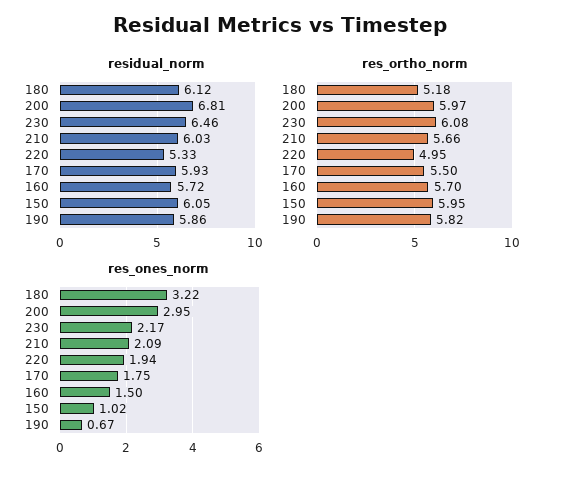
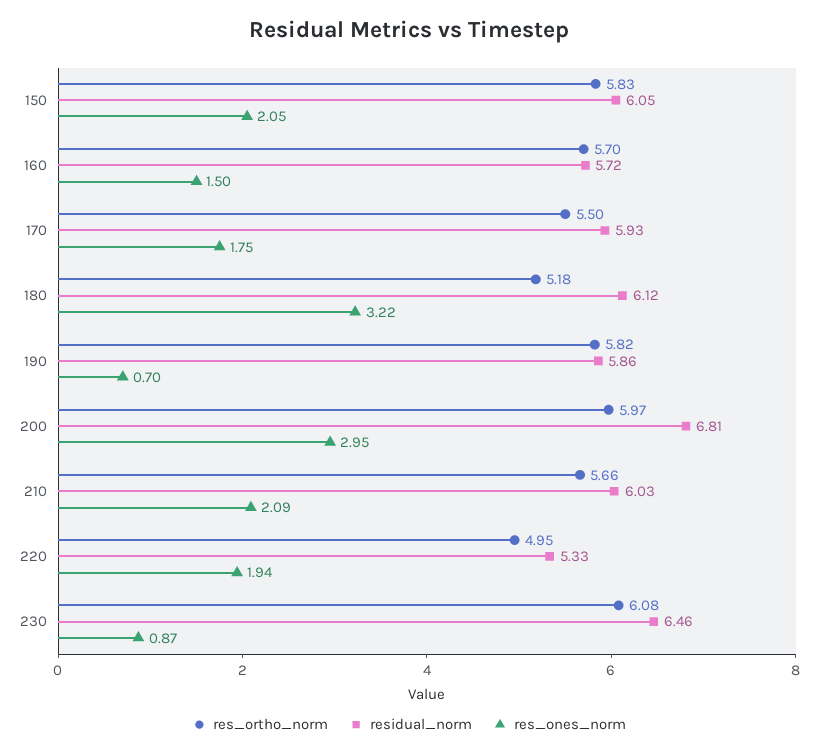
  {
    "residual_norm": {
      "180": 6.12,
      "200": 6.81,
      "230": 6.46,
      "210": 6.03,
      "220": 5.33,
      "170": 5.93,
      "160": 5.72,
      "150": 6.05,
      "190": 5.86
    },
    "res_ortho_norm": {
      "180": 5.18,
      "200": 5.97,
      "230": 6.08,
      "210": 5.66,
      "220": 4.95,
      "170": 5.5,
      "160": 5.7,
-     "150": 5.95,
+     "150": 5.83,
      "190": 5.82
    },
    "res_ones_norm": {
      "180": 3.22,
      "200": 2.95,
-     "230": 2.17,
+     "230": 0.87,
      "210": 2.09,
      "220": 1.94,
      "170": 1.75,
      "160": 1.5,
-     "150": 1.02,
+     "150": 2.05,
-     "190": 0.67
+     "190": 0.7
    }
  }

